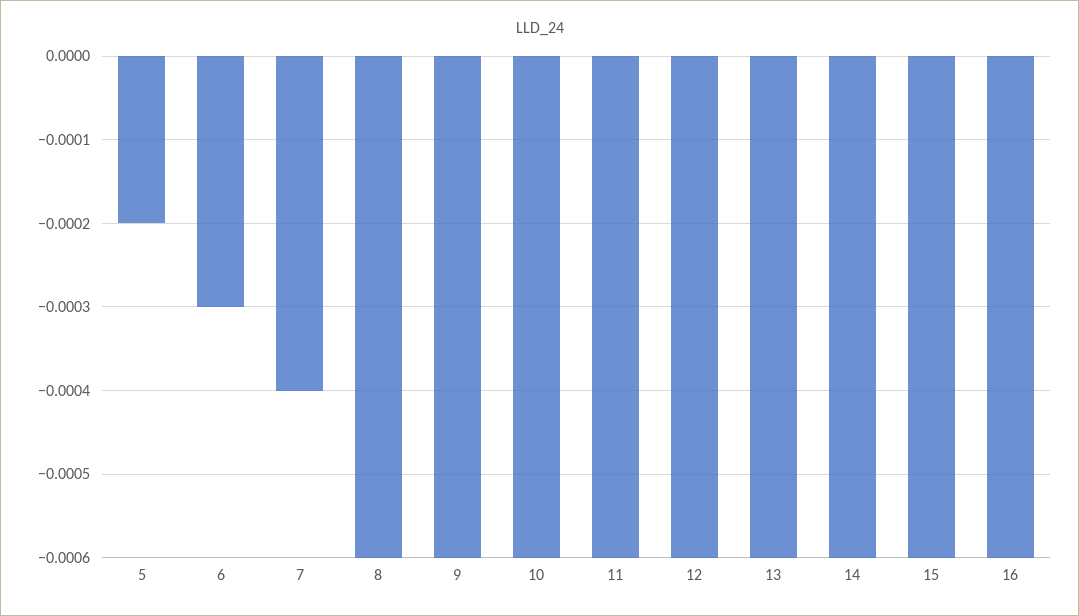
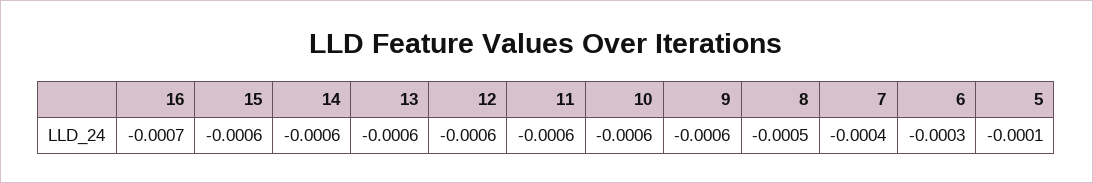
  {
-   "5": -0.0002,
+   "5": -0.0001,
    "6": -0.0003,
    "7": -0.0004,
-   "8": -0.0006,
+   "8": -0.0005,
    "9": -0.0006,
    "10": -0.0006,
    "11": -0.0006,
    "12": -0.0006,
    "13": -0.0006,
    "14": -0.0006,
    "15": -0.0006,
-   "16": -0.0006
+   "16": -0.0007
  }

